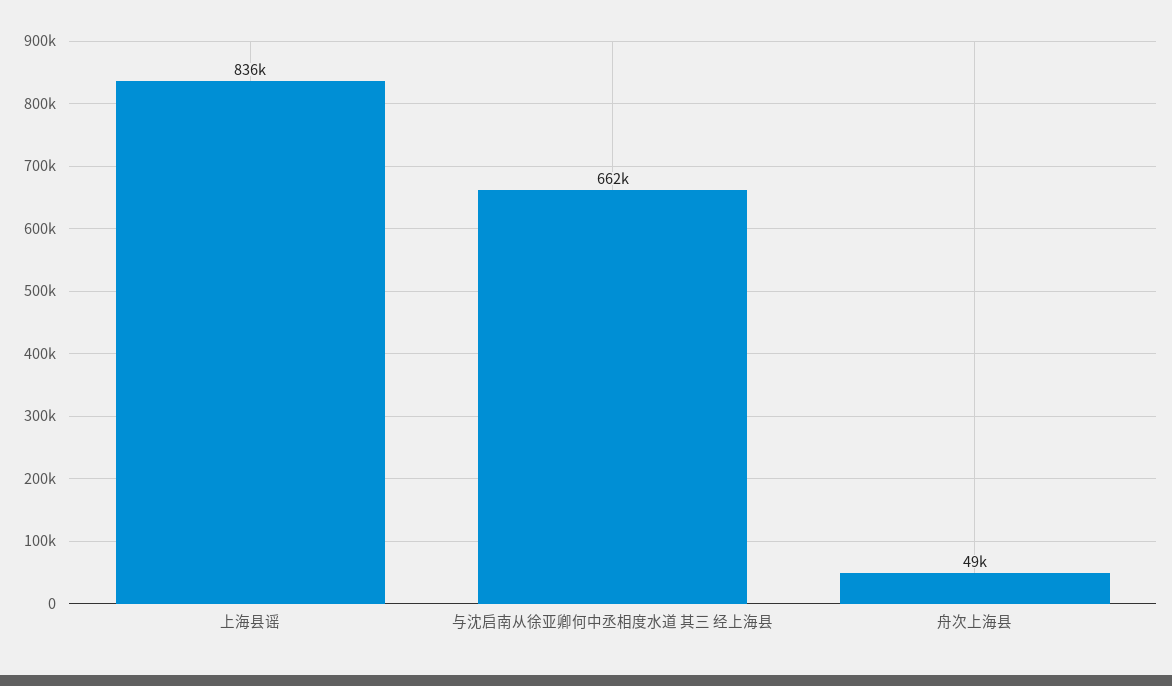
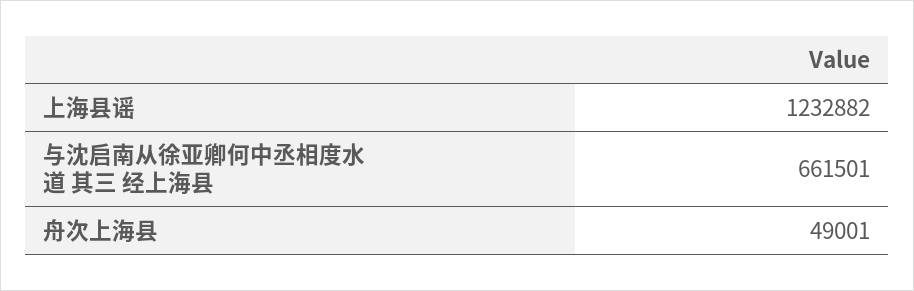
  {
-   "上海县谣": 836000,
+   "上海县谣": 1232882,
    "与沈启南从徐亚卿何中丞相度水道 其三 经上海县": 661501,
    "舟次上海县": 49001
  }

